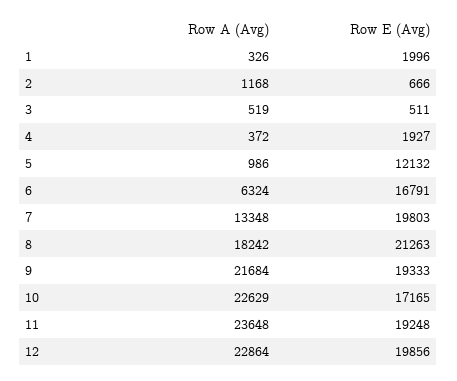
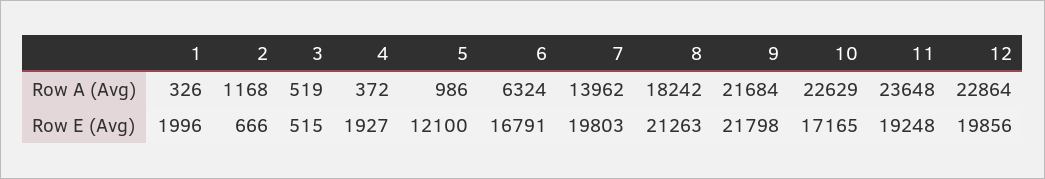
  {
    "Row A (Avg)": {
      "1": 326,
      "2": 1168,
      "3": 519,
      "4": 372,
      "5": 986,
      "6": 6324,
-     "7": 13348,
+     "7": 13962,
      "8": 18242,
      "9": 21684,
      "10": 22629,
      "11": 23648,
      "12": 22864
    },
    "Row E (Avg)": {
      "1": 1996,
      "2": 666,
-     "3": 511,
+     "3": 515,
      "4": 1927,
-     "5": 12132,
+     "5": 12100,
      "6": 16791,
      "7": 19803,
      "8": 21263,
-     "9": 19333,
+     "9": 21798,
      "10": 17165,
      "11": 19248,
      "12": 19856
    }
  }

